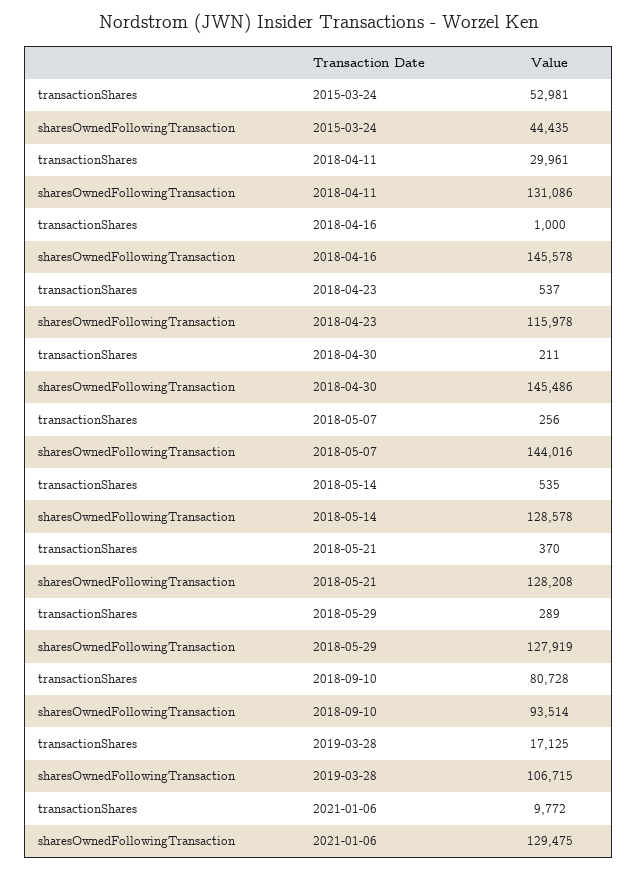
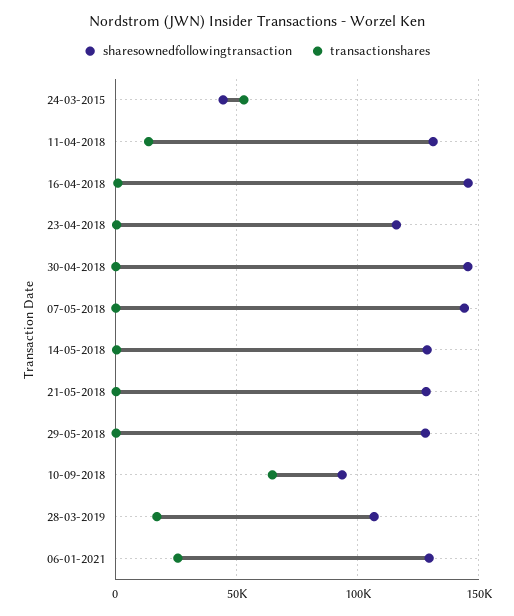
  {
    "transactionShares": {
      "2015-03-24": 52981,
-     "2018-04-11": 29961,
+     "2018-04-11": 15000,
      "2018-04-16": 1000,
      "2018-04-23": 537,
      "2018-04-30": 211,
      "2018-05-07": 256,
      "2018-05-14": 535,
      "2018-05-21": 370,
      "2018-05-29": 289,
-     "2018-09-10": 80728,
+     "2018-09-10": 65000,
      "2019-03-28": 17125,
-     "2021-01-06": 9772
+     "2021-01-06": 25000
    },
    "sharesOwnedFollowingTransaction": {
      "2015-03-24": 44435,
      "2018-04-11": 131086,
      "2018-04-16": 145578,
      "2018-04-23": 115978,
      "2018-04-30": 145486,
      "2018-05-07": 144016,
      "2018-05-14": 128578,
      "2018-05-21": 128208,
      "2018-05-29": 127919,
      "2018-09-10": 93514,
      "2019-03-28": 106715,
      "2021-01-06": 129475
    }
  }

